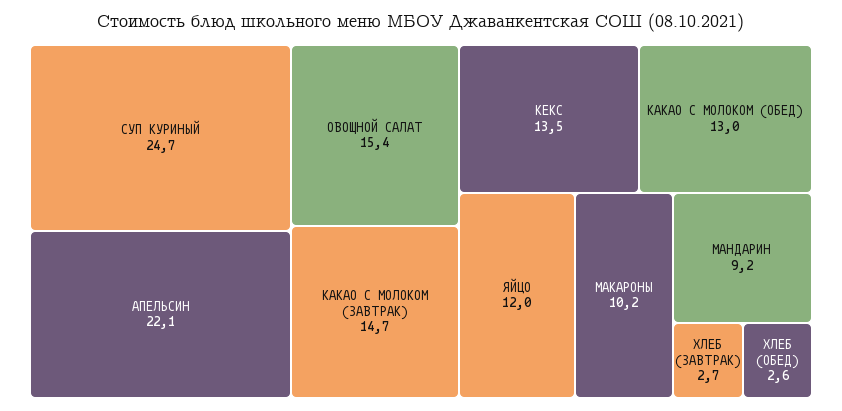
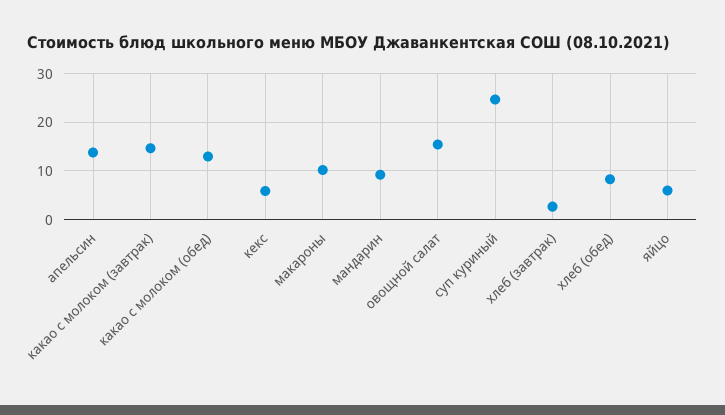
  {
    "СУП КУРИНЫЙ": 24.7,
-   "АПЕЛЬСИН": 22.1,
+   "АПЕЛЬСИН": 14,
    "ОВОЩНОЙ САЛАТ": 15.4,
    "КАКАО С МОЛОКОМ (ЗАВТРАК)": 14.7,
-   "КЕКС": 13.5,
+   "КЕКС": 6,
    "КАКАО С МОЛОКОМ (ОБЕД)": 13,
-   "ЯЙЦО": 12,
+   "ЯЙЦО": 6,
    "МАКАРОНЫ": 10.2,
    "МАНДАРИН": 9.2,
    "ХЛЕБ (ЗАВТРАК)": 2.7,
-   "ХЛЕБ (ОБЕД)": 2.6
+   "ХЛЕБ (ОБЕД)": 8
  }

